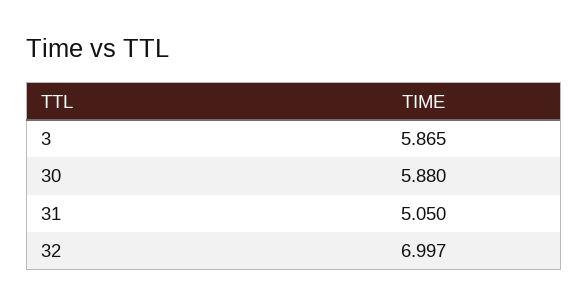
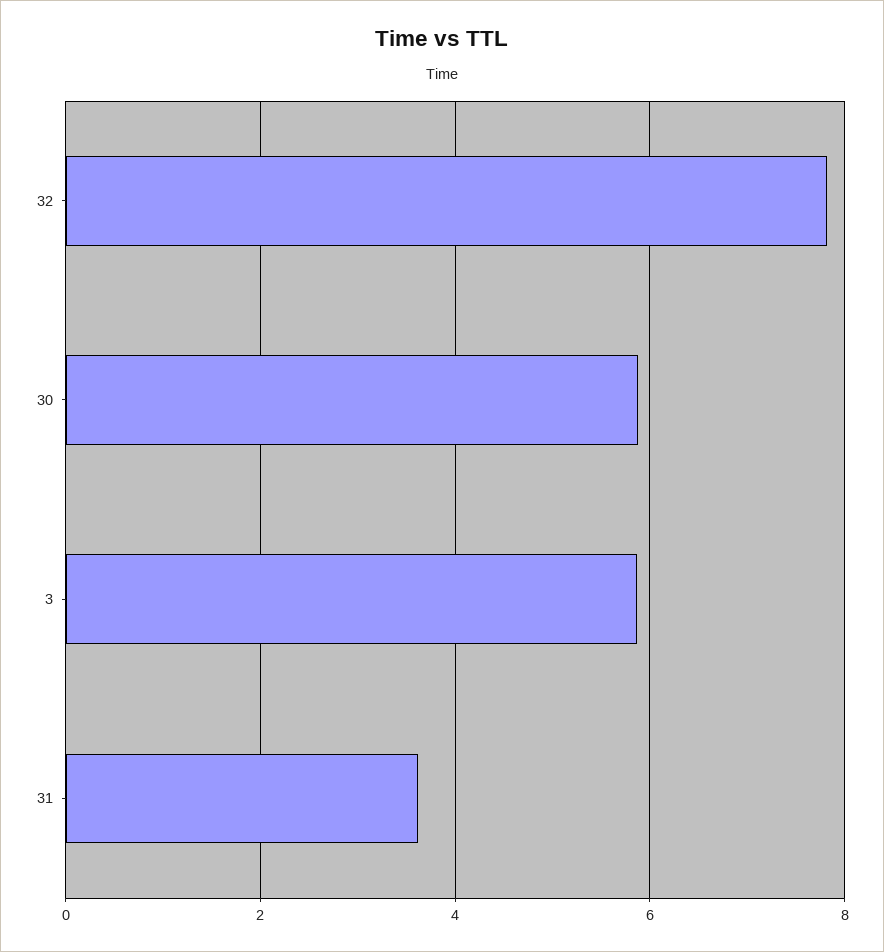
  {
    "3": 5.865,
    "30": 5.88,
-   "31": 5.05,
+   "31": 3.6,
-   "32": 6.997
+   "32": 7.8
  }

